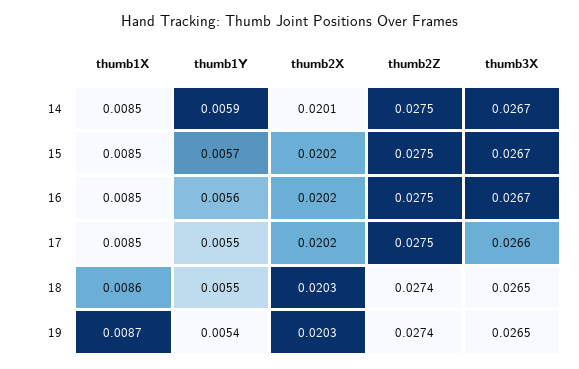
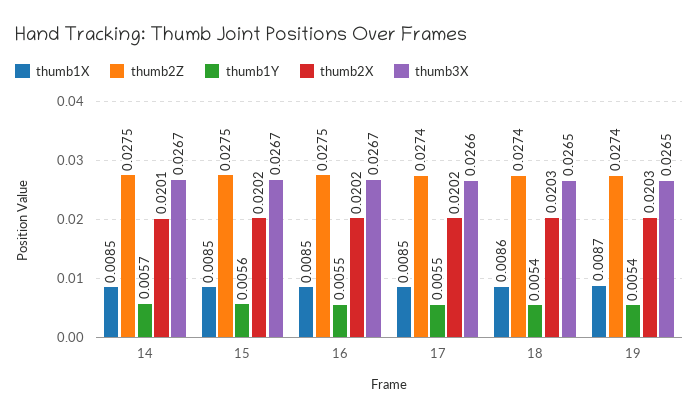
  {
    "thumb1X": {
      "14": 0.0085,
      "15": 0.0085,
      "16": 0.0085,
      "17": 0.0085,
      "18": 0.0086,
      "19": 0.0087
    },
    "thumb1Y": {
-     "14": 0.0059,
+     "14": 0.0057,
-     "15": 0.0057,
+     "15": 0.0056,
-     "16": 0.0056,
+     "16": 0.0055,
      "17": 0.0055,
-     "18": 0.0055,
+     "18": 0.0054,
      "19": 0.0054
    },
    "thumb2X": {
      "14": 0.0201,
      "15": 0.0202,
      "16": 0.0202,
      "17": 0.0202,
      "18": 0.0203,
      "19": 0.0203
    },
    "thumb2Z": {
      "14": 0.0275,
      "15": 0.0275,
      "16": 0.0275,
-     "17": 0.0275,
+     "17": 0.0274,
      "18": 0.0274,
      "19": 0.0274
    },
    "thumb3X": {
      "14": 0.0267,
      "15": 0.0267,
      "16": 0.0267,
      "17": 0.0266,
      "18": 0.0265,
      "19": 0.0265
    }
  }

